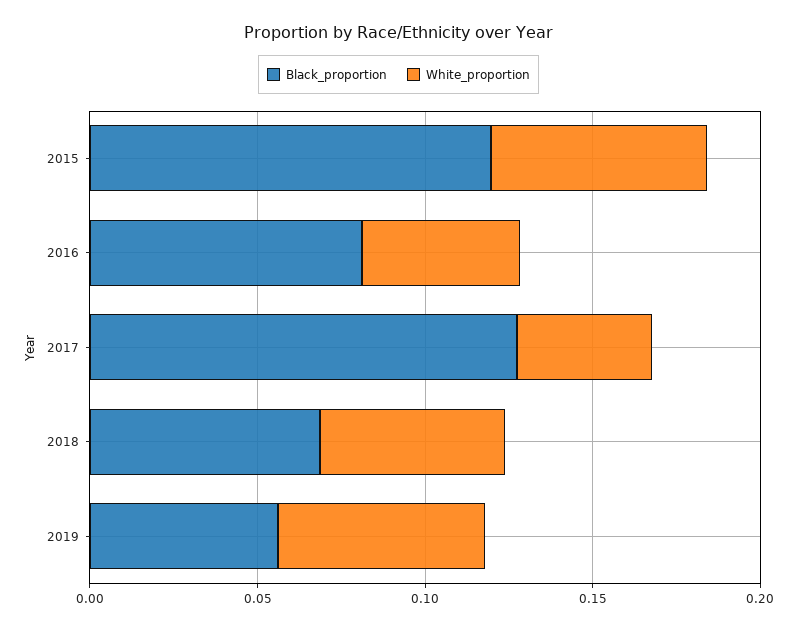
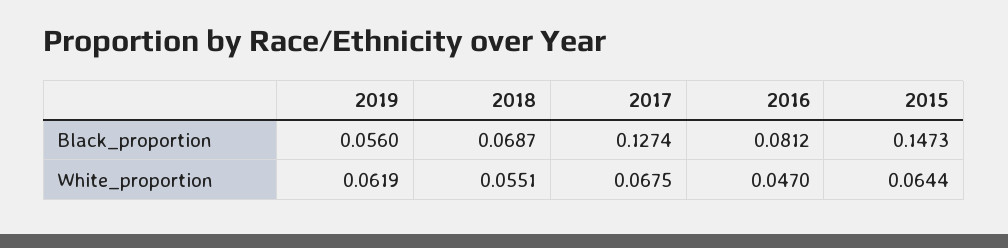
  {
    "Black_proportion": {
-     "2015": 0.12,
+     "2015": 0.1473,
      "2016": 0.0812,
      "2017": 0.1274,
      "2018": 0.0687,
      "2019": 0.056
    },
    "White_proportion": {
      "2015": 0.0644,
      "2016": 0.047,
-     "2017": 0.04,
+     "2017": 0.0675,
      "2018": 0.0551,
      "2019": 0.0619
    }
  }

